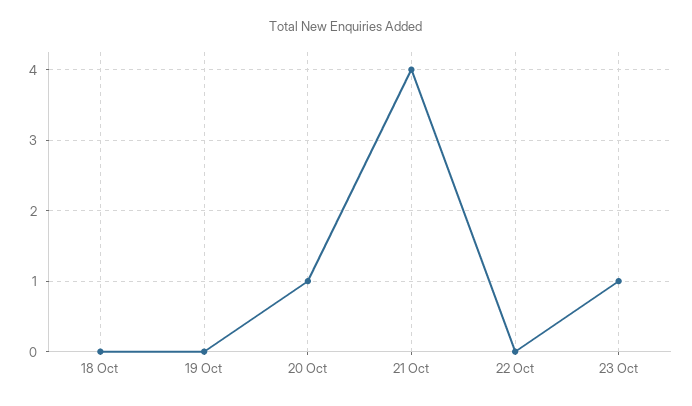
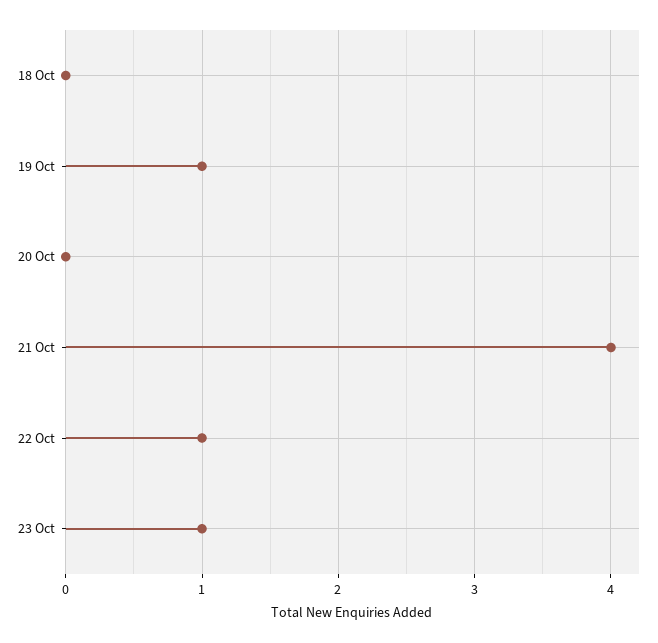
  {
    "18 Oct": 0,
-   "19 Oct": 0,
+   "19 Oct": 1,
-   "20 Oct": 1,
+   "20 Oct": 0,
    "21 Oct": 4,
-   "22 Oct": 0,
+   "22 Oct": 1,
    "23 Oct": 1
  }

